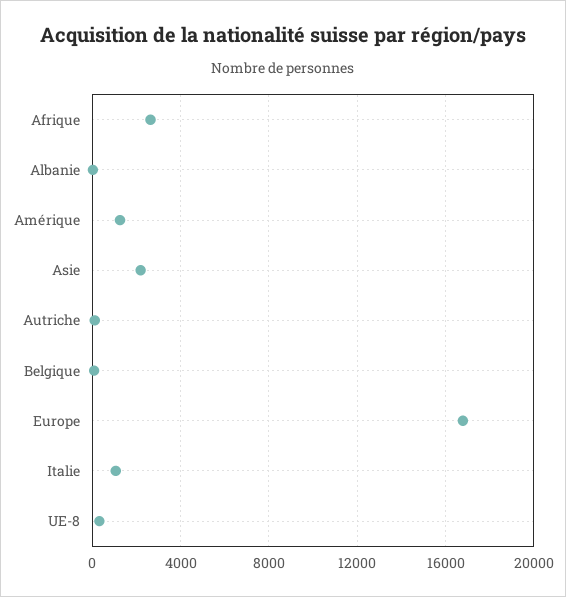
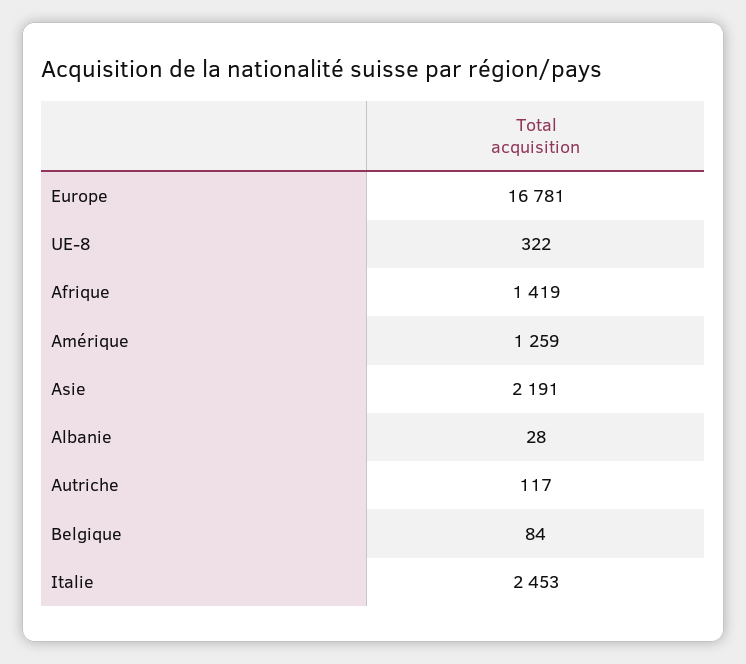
  {
-   "Afrique": 2500,
+   "Afrique": 1419,
    "Albanie": 28,
    "Amérique": 1259,
    "Asie": 2191,
    "Autriche": 117,
    "Belgique": 84,
    "Europe": 16781,
-   "Italie": 1000,
+   "Italie": 2453,
    "UE-8": 322
  }

